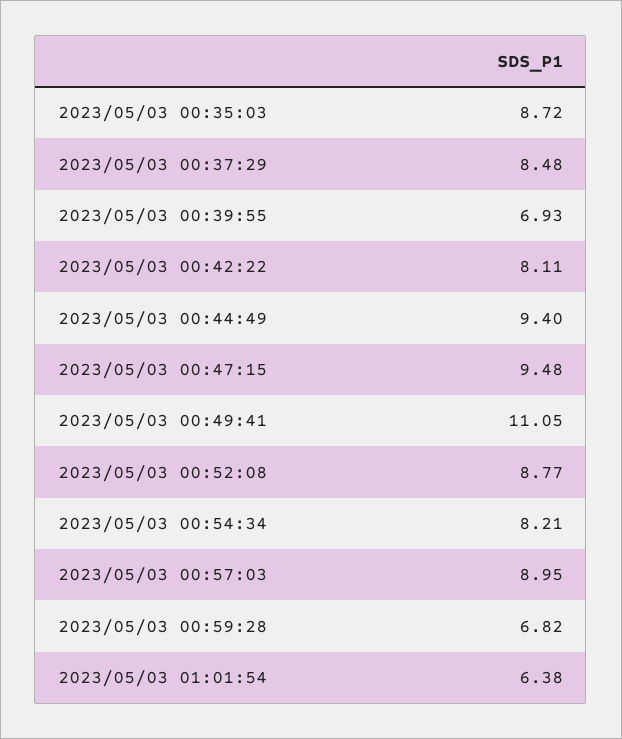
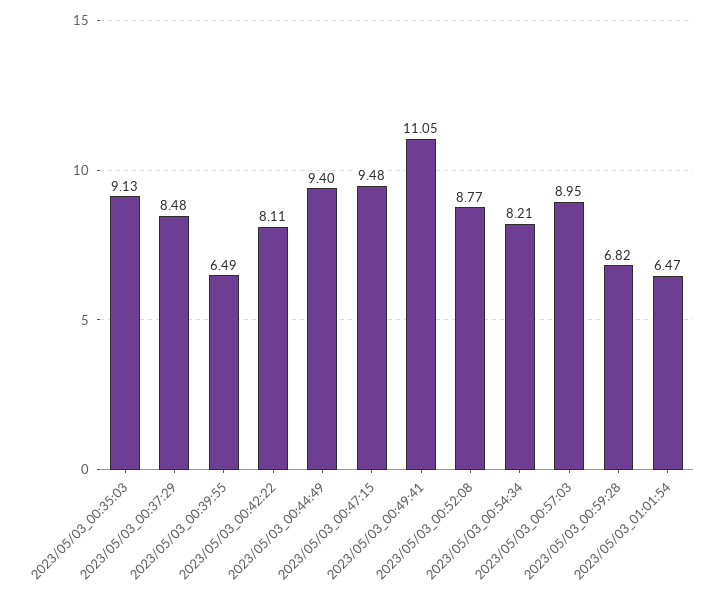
  {
-   "2023/05/03 00:35:03": 8.72,
+   "2023/05/03 00:35:03": 9.13,
    "2023/05/03 00:37:29": 8.48,
-   "2023/05/03 00:39:55": 6.93,
+   "2023/05/03 00:39:55": 6.49,
    "2023/05/03 00:42:22": 8.11,
    "2023/05/03 00:44:49": 9.4,
    "2023/05/03 00:47:15": 9.48,
    "2023/05/03 00:49:41": 11.05,
    "2023/05/03 00:52:08": 8.77,
    "2023/05/03 00:54:34": 8.21,
    "2023/05/03 00:57:03": 8.95,
    "2023/05/03 00:59:28": 6.82,
-   "2023/05/03 01:01:54": 6.38
+   "2023/05/03 01:01:54": 6.47
  }

